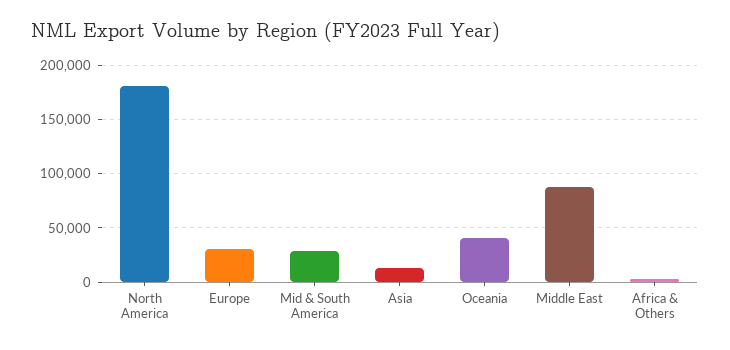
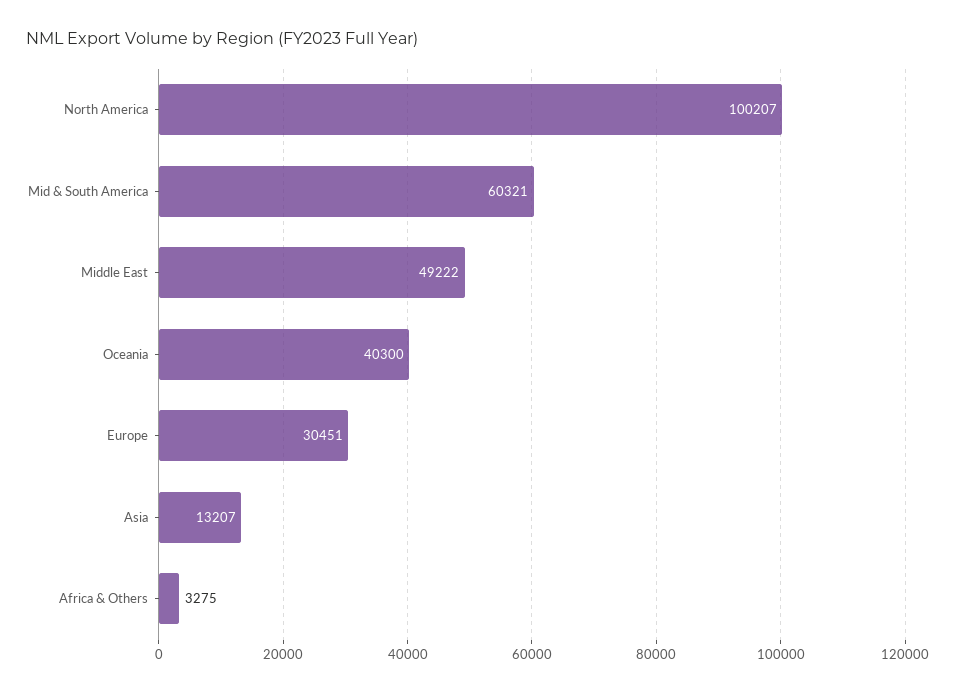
  {
-   "North America": 180000,
+   "North America": 100207,
    "Europe": 30451,
-   "Mid & South America": 30000,
+   "Mid & South America": 60321,
    "Asia": 13207,
    "Oceania": 40300,
-   "Middle East": 90000,
+   "Middle East": 49222,
    "Africa & Others": 3275
  }

